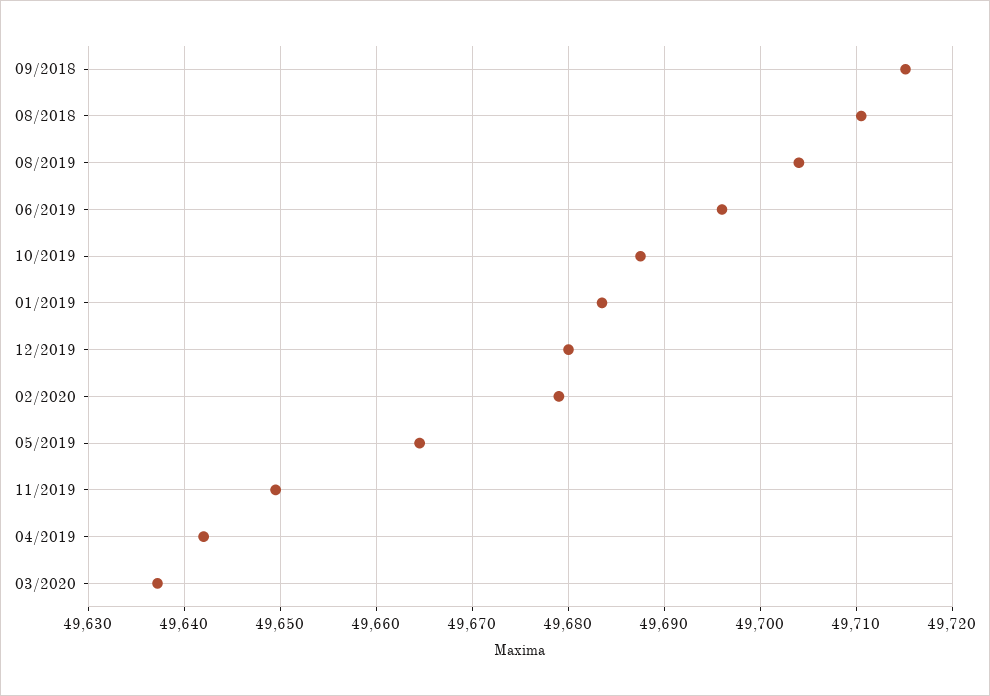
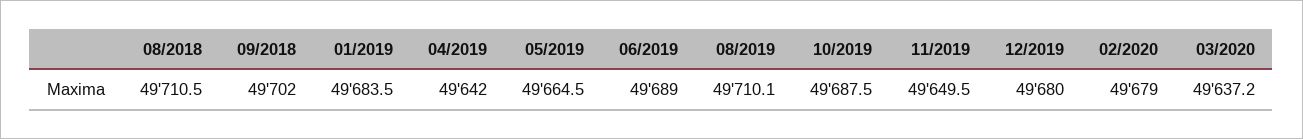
  {
-   "09/2018": 49715,
+   "09/2018": 49702,
    "08/2018": 49710.5,
-   "08/2019": 49704,
+   "08/2019": 49710.1,
-   "06/2019": 49696,
+   "06/2019": 49689,
    "10/2019": 49687.5,
    "01/2019": 49683.5,
    "12/2019": 49680,
    "02/2020": 49679,
    "05/2019": 49664.5,
    "11/2019": 49649.5,
    "04/2019": 49642,
    "03/2020": 49637.2
  }

